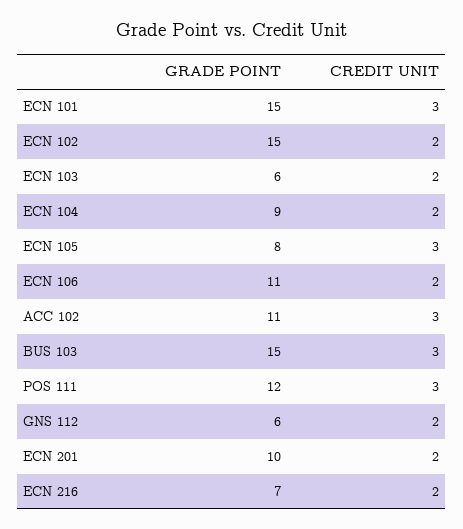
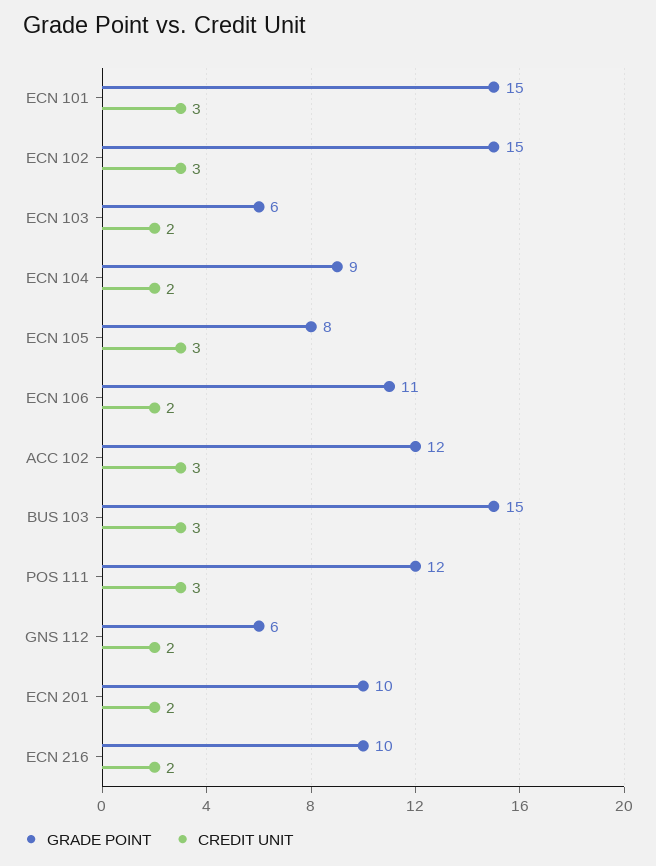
  {
    "GRADE POINT": {
      "ECN 101": 15,
      "ECN 102": 15,
      "ECN 103": 6,
      "ECN 104": 9,
      "ECN 105": 8,
      "ECN 106": 11,
-     "ACC 102": 11,
+     "ACC 102": 12,
      "BUS 103": 15,
      "POS 111": 12,
      "GNS 112": 6,
      "ECN 201": 10,
-     "ECN 216": 7
+     "ECN 216": 10
    },
    "CREDIT UNIT": {
      "ECN 101": 3,
-     "ECN 102": 2,
+     "ECN 102": 3,
      "ECN 103": 2,
      "ECN 104": 2,
      "ECN 105": 3,
      "ECN 106": 2,
      "ACC 102": 3,
      "BUS 103": 3,
      "POS 111": 3,
      "GNS 112": 2,
      "ECN 201": 2,
      "ECN 216": 2
    }
  }

